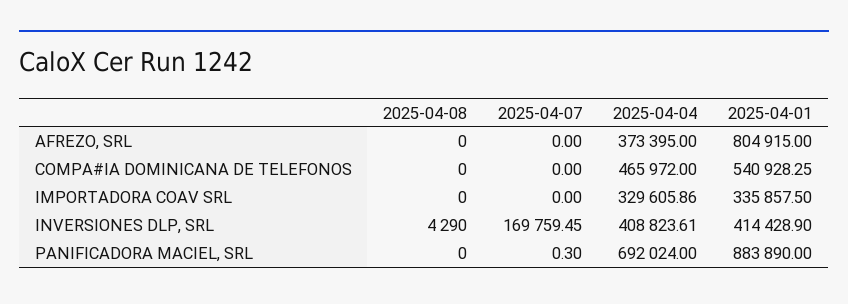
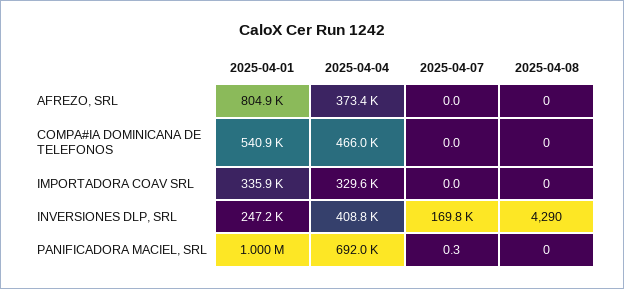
  {
    "2025-04-08": {
      "AFREZO, SRL": 0,
      "COMPA#IA DOMINICANA DE TELEFONOS": 0,
      "IMPORTADORA COAV SRL": 0,
      "INVERSIONES DLP, SRL": 4290,
      "PANIFICADORA MACIEL, SRL": 0
    },
    "2025-04-07": {
      "AFREZO, SRL": 0,
      "COMPA#IA DOMINICANA DE TELEFONOS": 0,
      "IMPORTADORA COAV SRL": 0,
      "INVERSIONES DLP, SRL": 169759.45,
      "PANIFICADORA MACIEL, SRL": 0.3
    },
    "2025-04-04": {
      "AFREZO, SRL": 373395,
      "COMPA#IA DOMINICANA DE TELEFONOS": 465972,
      "IMPORTADORA COAV SRL": 329605.86,
      "INVERSIONES DLP, SRL": 408823.61,
      "PANIFICADORA MACIEL, SRL": 692024
    },
    "2025-04-01": {
      "AFREZO, SRL": 804915,
      "COMPA#IA DOMINICANA DE TELEFONOS": 540928.25,
      "IMPORTADORA COAV SRL": 335857.5,
-     "INVERSIONES DLP, SRL": 414428.9,
+     "INVERSIONES DLP, SRL": 247200,
-     "PANIFICADORA MACIEL, SRL": 883890
+     "PANIFICADORA MACIEL, SRL": 1000000
    }
  }

